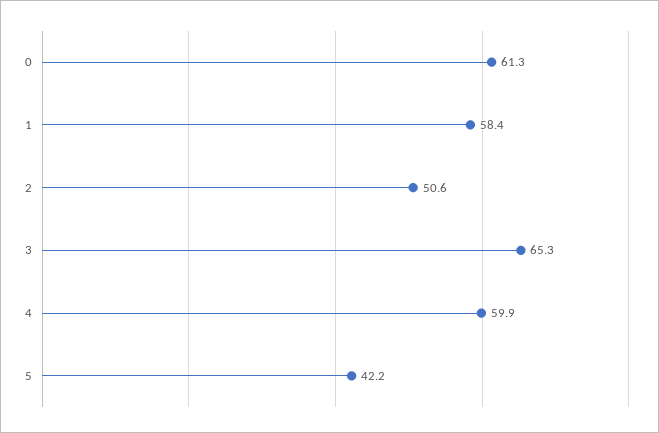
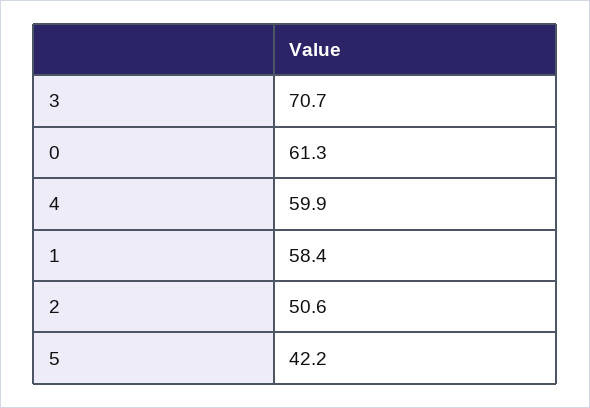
  {
    "0": 61.3,
    "1": 58.4,
    "2": 50.6,
-   "3": 65.3,
+   "3": 70.7,
    "4": 59.9,
    "5": 42.2
  }

